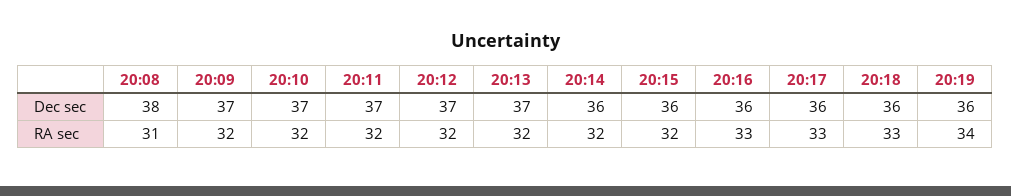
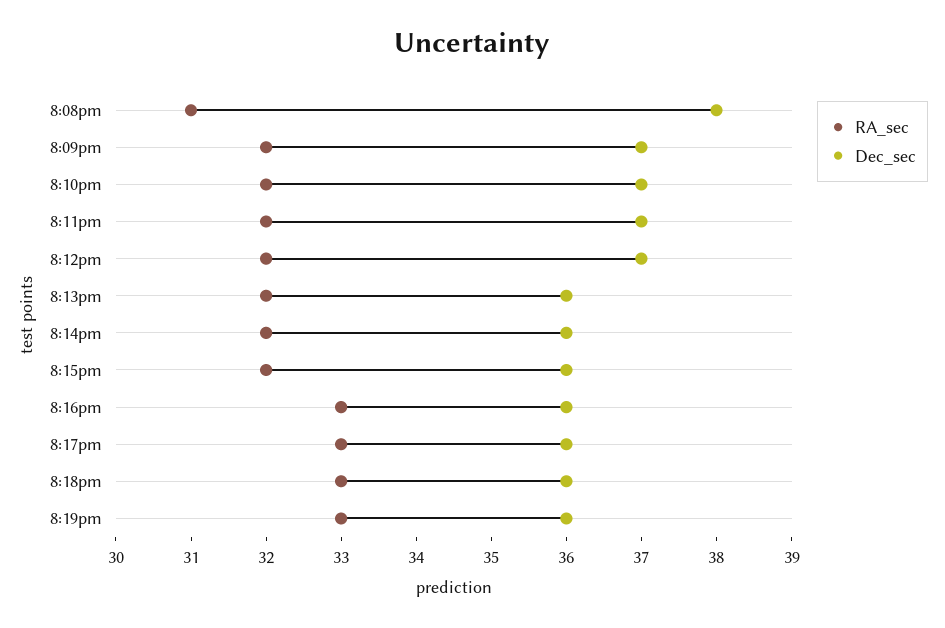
  {
    "Dec sec": {
      "20:08": 38,
      "20:09": 37,
      "20:10": 37,
      "20:11": 37,
      "20:12": 37,
-     "20:13": 37,
+     "20:13": 36,
      "20:14": 36,
      "20:15": 36,
      "20:16": 36,
      "20:17": 36,
      "20:18": 36,
      "20:19": 36
    },
    "RA sec": {
      "20:08": 31,
      "20:09": 32,
      "20:10": 32,
      "20:11": 32,
      "20:12": 32,
      "20:13": 32,
      "20:14": 32,
      "20:15": 32,
      "20:16": 33,
      "20:17": 33,
      "20:18": 33,
-     "20:19": 34
+     "20:19": 33
    }
  }

